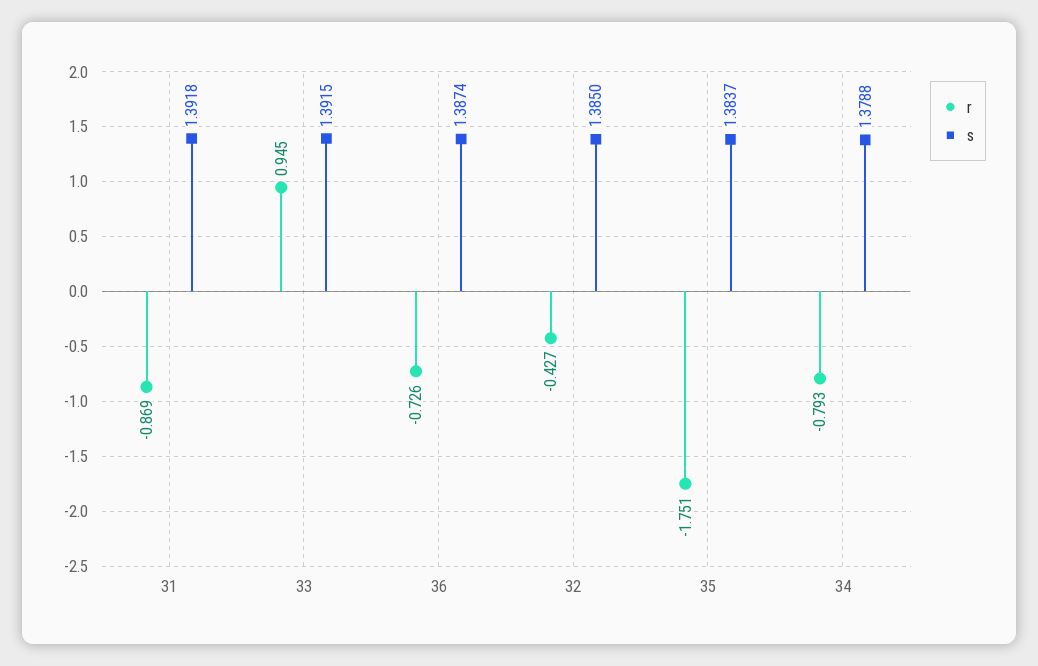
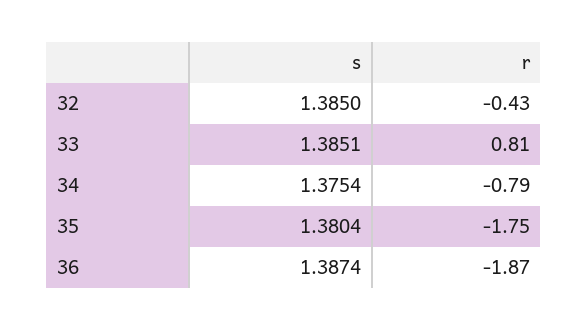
  {
    "r": {
-     "31": -0.869,
-     "33": 0.945,
+     "33": 0.81,
-     "36": -0.726,
+     "36": -1.87,
      "32": -0.427,
      "35": -1.751,
      "34": -0.793
    },
    "s": {
-     "31": 1.3918,
-     "33": 1.3915,
+     "33": 1.3851,
      "36": 1.3874,
      "32": 1.385,
-     "35": 1.3837,
+     "35": 1.3804,
-     "34": 1.3788
+     "34": 1.3754
    }
  }

